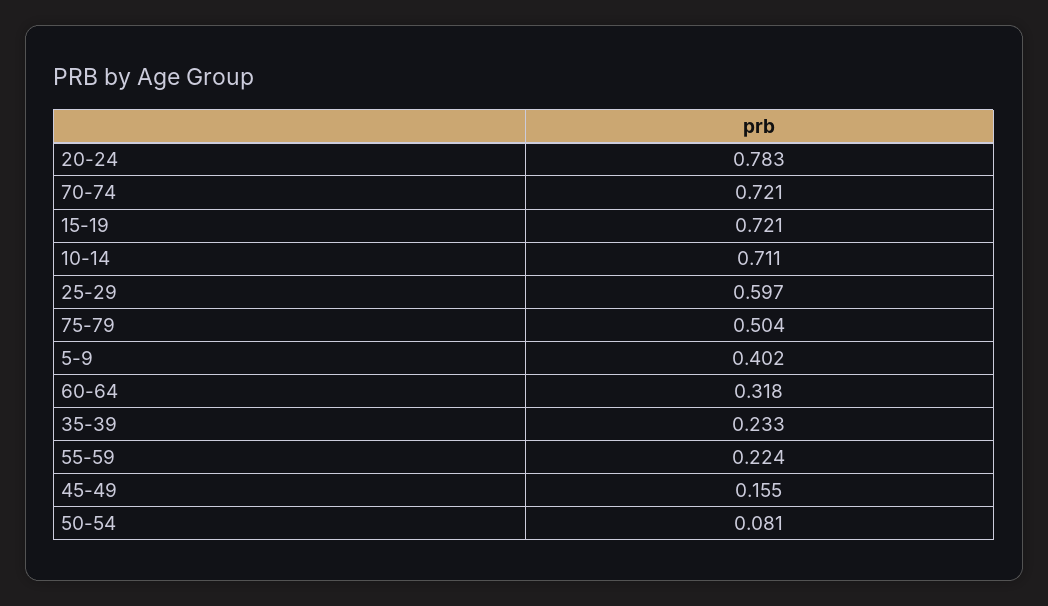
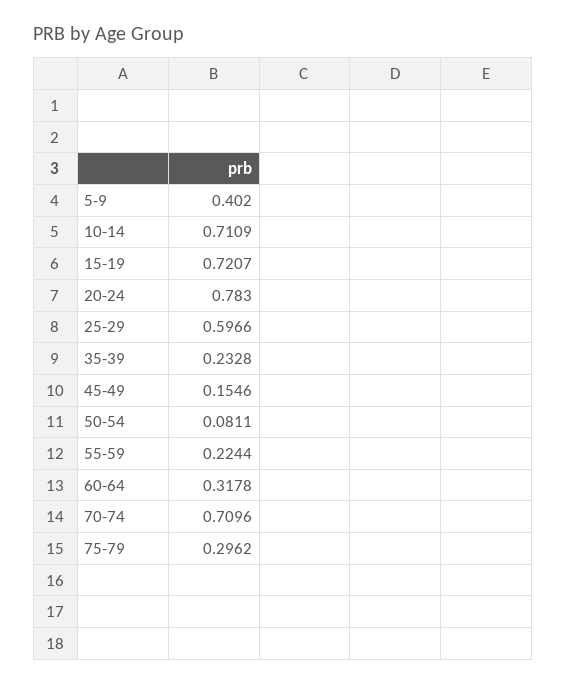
  {
    "20-24": 0.783,
-   "70-74": 0.721,
+   "70-74": 0.7096,
    "15-19": 0.7207,
    "10-14": 0.7109,
    "25-29": 0.5966,
-   "75-79": 0.504,
+   "75-79": 0.2962,
    "5-9": 0.402,
    "60-64": 0.3178,
    "35-39": 0.2328,
    "55-59": 0.2244,
    "45-49": 0.1546,
    "50-54": 0.0811
  }

